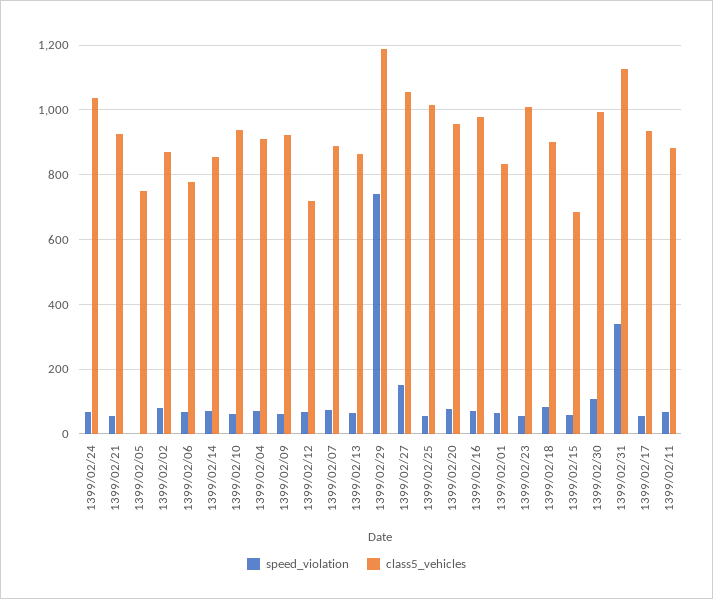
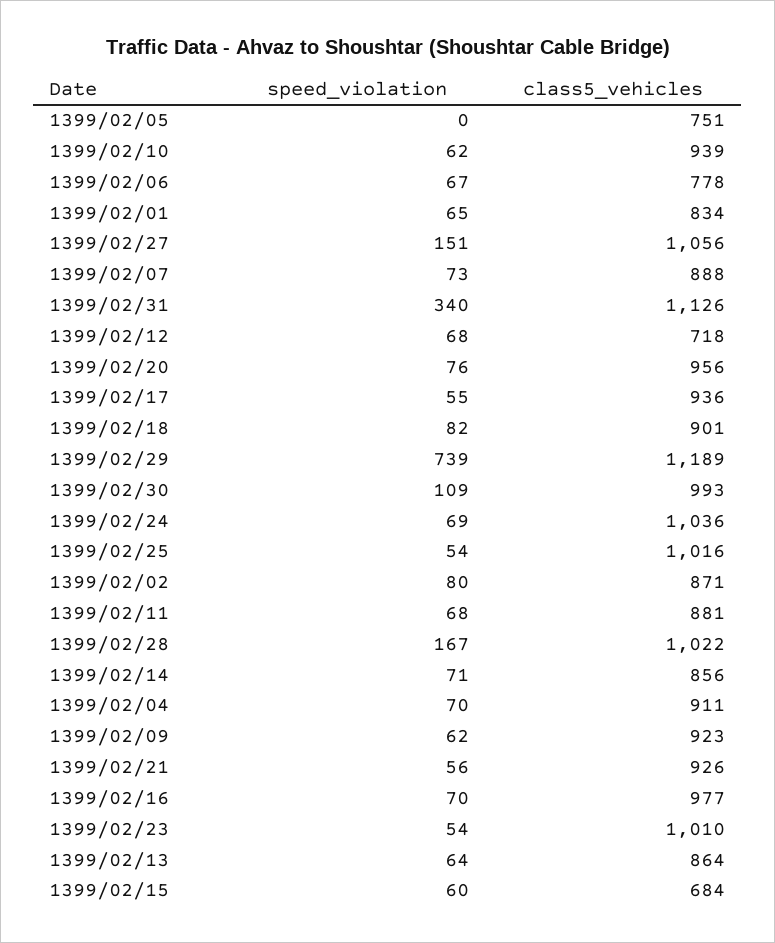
  {
    "speed_violation": {
      "1399/02/24": 69,
      "1399/02/21": 56,
      "1399/02/05": 0,
      "1399/02/02": 80,
      "1399/02/06": 67,
      "1399/02/14": 71,
      "1399/02/10": 62,
      "1399/02/04": 70,
      "1399/02/09": 62,
      "1399/02/12": 68,
      "1399/02/07": 73,
      "1399/02/13": 64,
      "1399/02/29": 739,
      "1399/02/27": 151,
      "1399/02/25": 54,
      "1399/02/20": 76,
      "1399/02/16": 70,
      "1399/02/01": 65,
      "1399/02/23": 54,
      "1399/02/18": 82,
      "1399/02/15": 60,
      "1399/02/30": 109,
      "1399/02/31": 340,
      "1399/02/17": 55,
-     "1399/02/11": 68
+     "1399/02/11": 68,
+     "1399/02/28": 167
    },
    "class5_vehicles": {
      "1399/02/24": 1036,
      "1399/02/21": 926,
      "1399/02/05": 751,
      "1399/02/02": 871,
      "1399/02/06": 778,
      "1399/02/14": 856,
      "1399/02/10": 939,
      "1399/02/04": 911,
      "1399/02/09": 923,
      "1399/02/12": 718,
      "1399/02/07": 888,
      "1399/02/13": 864,
      "1399/02/29": 1189,
      "1399/02/27": 1056,
      "1399/02/25": 1016,
      "1399/02/20": 956,
      "1399/02/16": 977,
      "1399/02/01": 834,
      "1399/02/23": 1010,
      "1399/02/18": 901,
      "1399/02/15": 684,
      "1399/02/30": 993,
      "1399/02/31": 1126,
      "1399/02/17": 936,
-     "1399/02/11": 881
+     "1399/02/11": 881,
+     "1399/02/28": 1022
    }
  }

